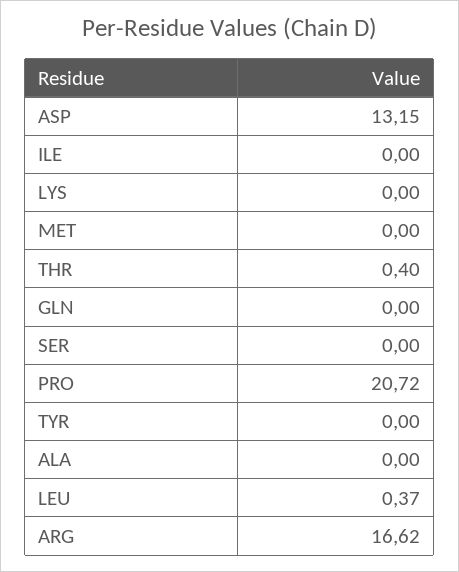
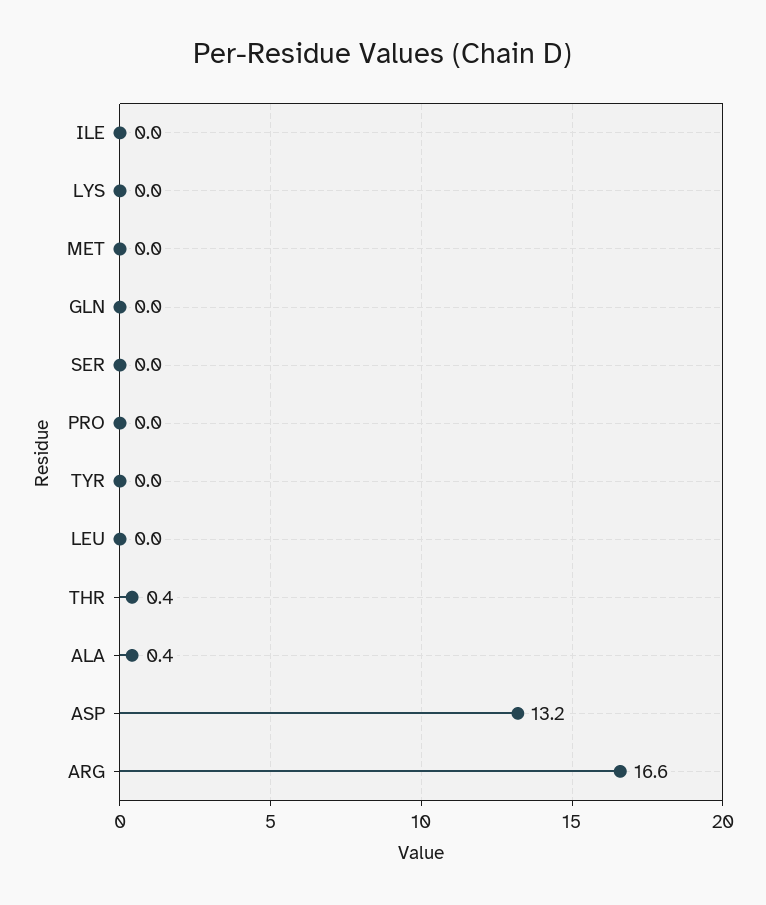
  {
    "ASP": 13.15,
    "ILE": 0,
    "LYS": 0,
    "MET": 0,
    "THR": 0.4,
    "GLN": 0,
    "SER": 0,
-   "PRO": 20.72,
+   "PRO": 0,
    "TYR": 0,
-   "ALA": 0,
+   "ALA": 0.4,
-   "LEU": 0.37,
+   "LEU": 0,
    "ARG": 16.62
  }

